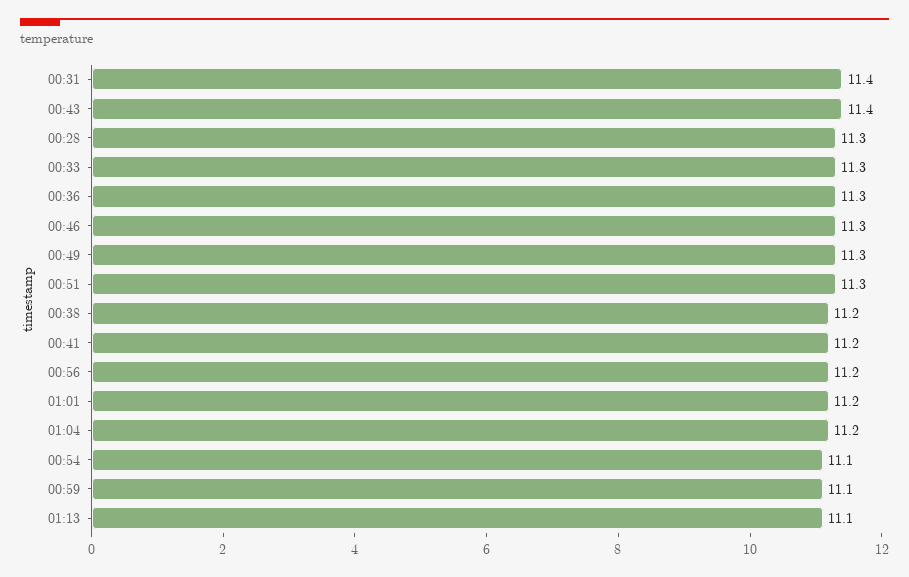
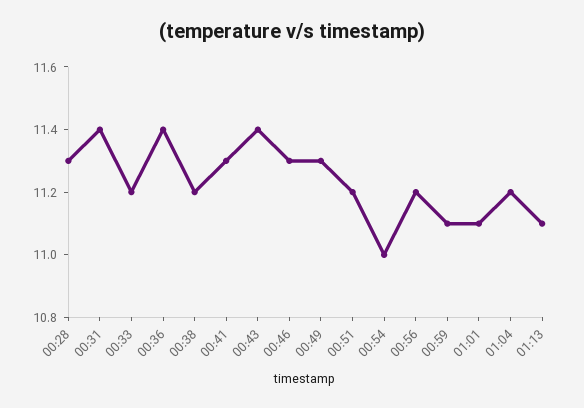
  {
    "00:31": 11.4,
    "00:43": 11.4,
    "00:28": 11.3,
-   "00:33": 11.3,
+   "00:33": 11.2,
-   "00:36": 11.3,
+   "00:36": 11.4,
    "00:46": 11.3,
    "00:49": 11.3,
-   "00:51": 11.3,
+   "00:51": 11.2,
    "00:38": 11.2,
-   "00:41": 11.2,
+   "00:41": 11.3,
    "00:56": 11.2,
-   "01:01": 11.2,
+   "01:01": 11.1,
    "01:04": 11.2,
-   "00:54": 11.1,
+   "00:54": 11,
    "00:59": 11.1,
    "01:13": 11.1
  }

